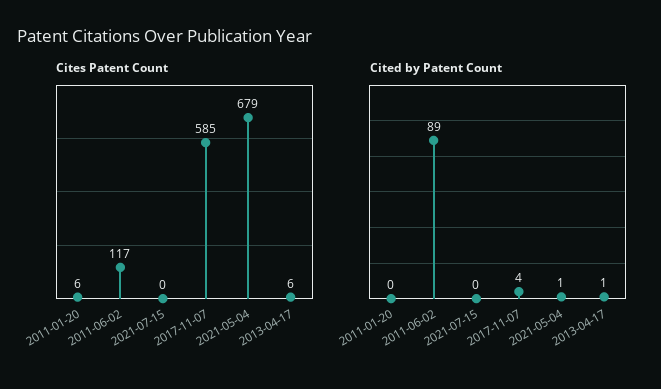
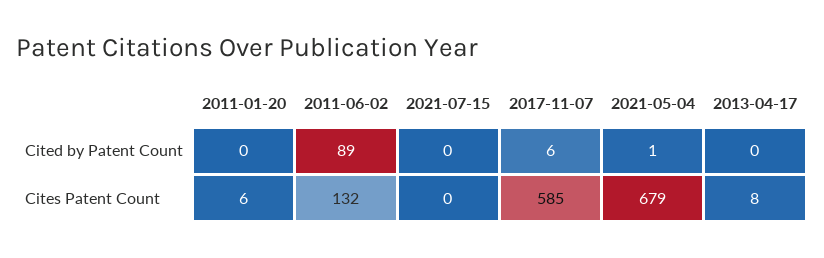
  {
    "Cites Patent Count": {
      "2011-01-20": 6,
-     "2011-06-02": 117,
+     "2011-06-02": 132,
      "2021-07-15": 0,
      "2017-11-07": 585,
      "2021-05-04": 679,
-     "2013-04-17": 6
+     "2013-04-17": 8
    },
    "Cited by Patent Count": {
      "2011-01-20": 0,
      "2011-06-02": 89,
      "2021-07-15": 0,
-     "2017-11-07": 4,
+     "2017-11-07": 6,
      "2021-05-04": 1,
-     "2013-04-17": 1
+     "2013-04-17": 0
    }
  }

